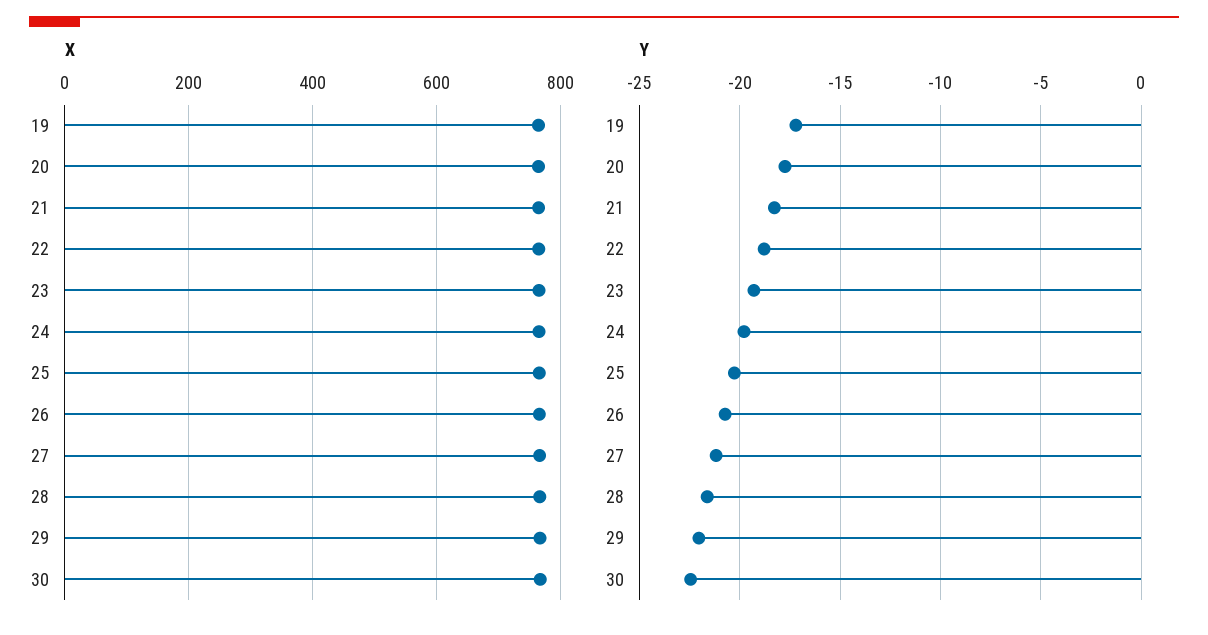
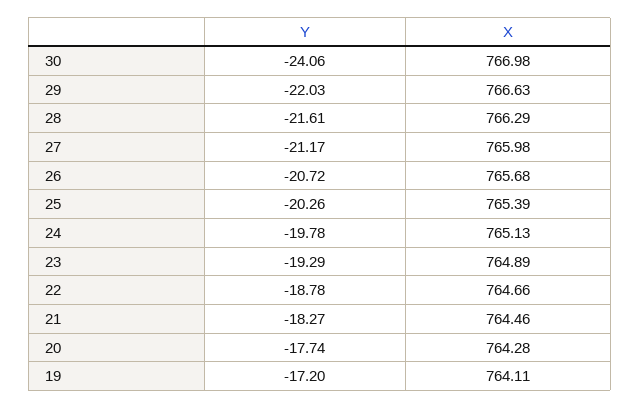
  {
    "X": {
      "19": 764.11,
      "20": 764.28,
      "21": 764.46,
      "22": 764.66,
      "23": 764.89,
      "24": 765.13,
      "25": 765.39,
      "26": 765.68,
      "27": 765.98,
      "28": 766.29,
      "29": 766.63,
      "30": 766.98
    },
    "Y": {
      "19": -17.2,
      "20": -17.74,
      "21": -18.27,
      "22": -18.78,
      "23": -19.29,
      "24": -19.78,
      "25": -20.26,
      "26": -20.72,
      "27": -21.17,
      "28": -21.61,
      "29": -22.03,
-     "30": -22.5
+     "30": -24.06
    }
  }

